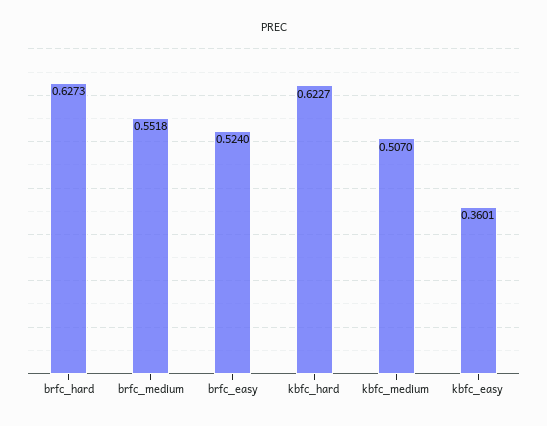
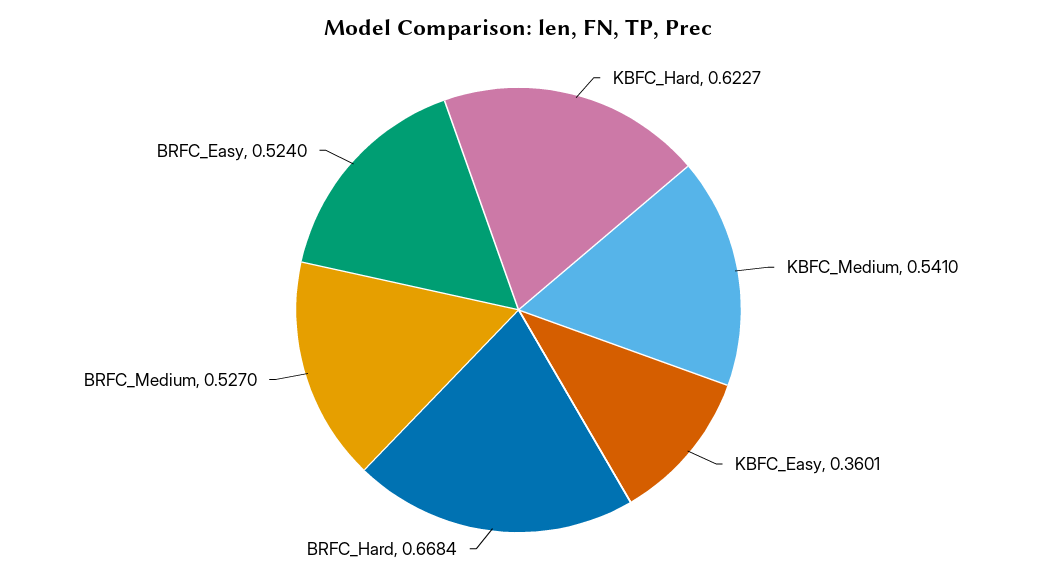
  {
-   "brfc_hard": 0.6273,
+   "brfc_hard": 0.6684,
-   "brfc_medium": 0.5518,
+   "brfc_medium": 0.527,
    "brfc_easy": 0.524,
    "kbfc_hard": 0.6227,
-   "kbfc_medium": 0.507,
+   "kbfc_medium": 0.541,
    "kbfc_easy": 0.3601
  }

